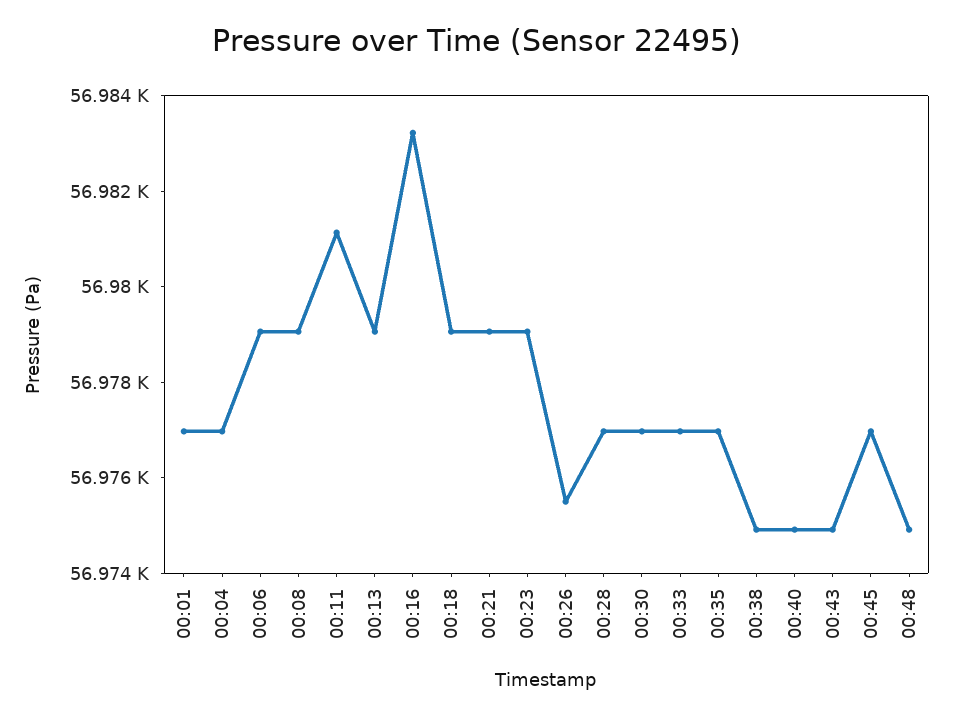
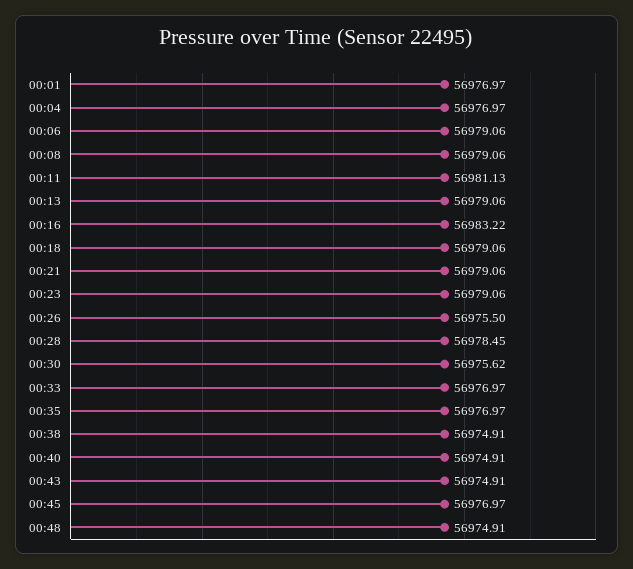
  {
    "00:01": 56976.97,
    "00:04": 56976.97,
    "00:06": 56979.06,
    "00:08": 56979.06,
    "00:11": 56981.13,
    "00:13": 56979.06,
    "00:16": 56983.22,
    "00:18": 56979.06,
    "00:21": 56979.06,
    "00:23": 56979.06,
    "00:26": 56975.5,
-   "00:28": 56977,
+   "00:28": 56978.45,
-   "00:30": 56977,
+   "00:30": 56975.62,
    "00:33": 56976.97,
    "00:35": 56976.97,
    "00:38": 56974.91,
    "00:40": 56974.91,
    "00:43": 56974.91,
    "00:45": 56976.97,
    "00:48": 56974.91
  }

